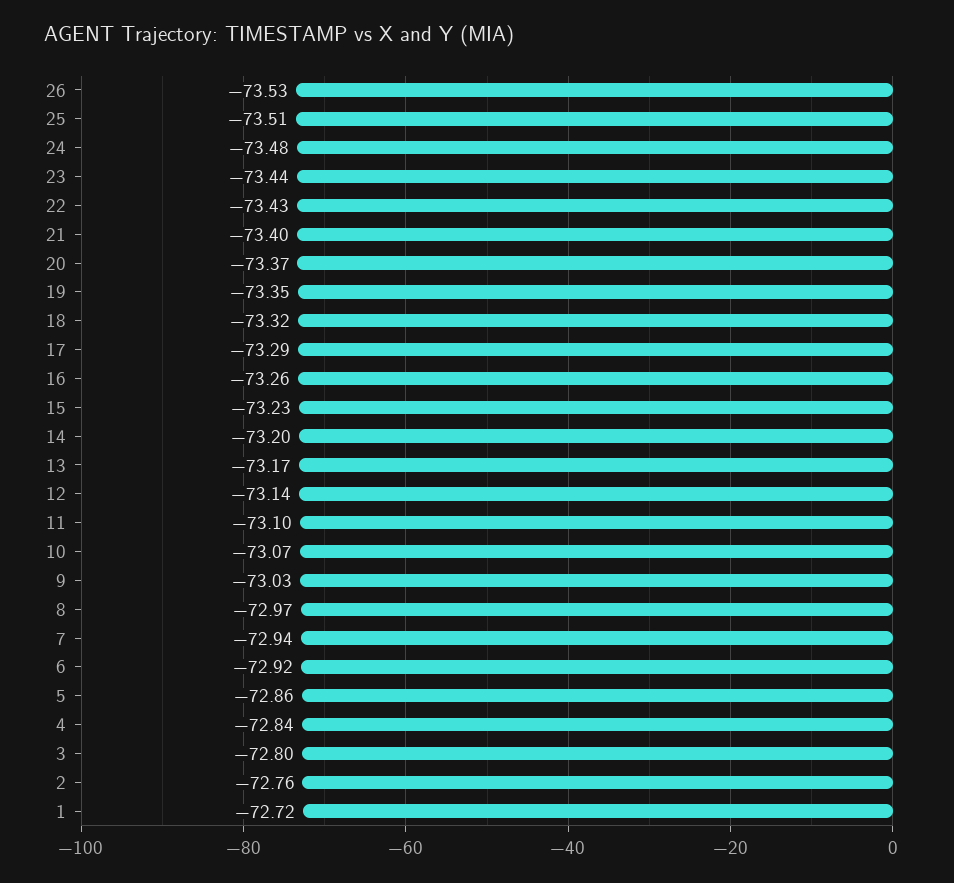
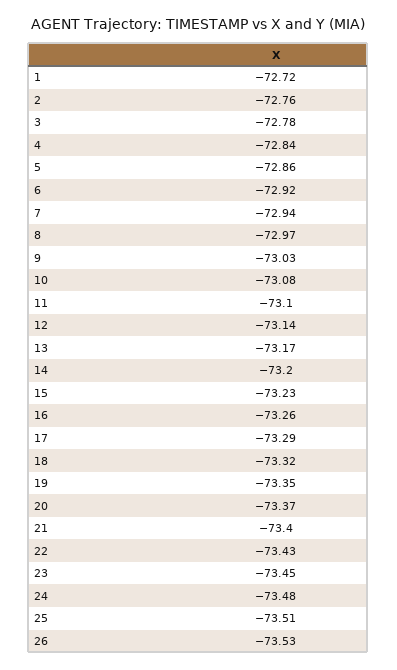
  {
    "26": -73.53,
    "25": -73.51,
    "24": -73.48,
-   "23": -73.44,
+   "23": -73.45,
    "22": -73.43,
    "21": -73.4,
    "20": -73.37,
    "19": -73.35,
    "18": -73.32,
    "17": -73.29,
    "16": -73.26,
    "15": -73.23,
    "14": -73.2,
    "13": -73.17,
    "12": -73.14,
    "11": -73.1,
-   "10": -73.07,
+   "10": -73.08,
    "9": -73.03,
    "8": -72.97,
    "7": -72.94,
    "6": -72.92,
    "5": -72.86,
    "4": -72.84,
-   "3": -72.8,
+   "3": -72.78,
    "2": -72.76,
    "1": -72.72
  }

